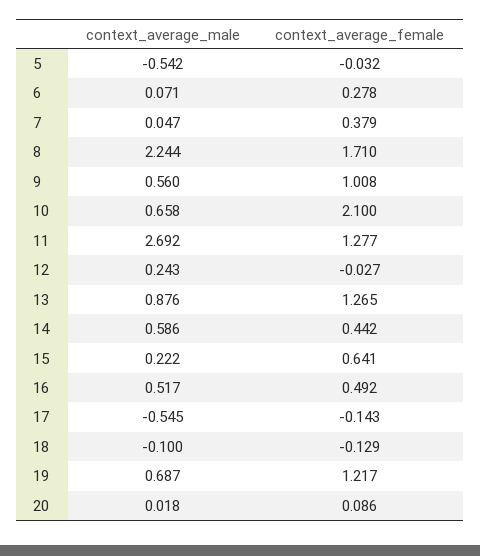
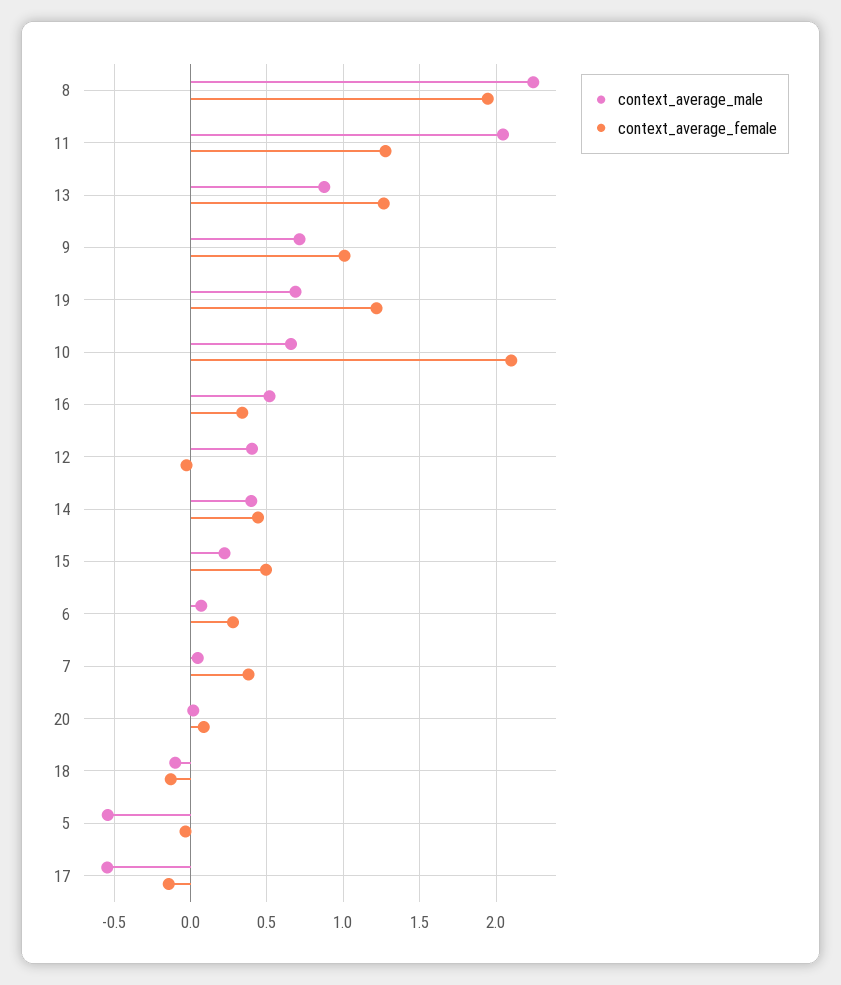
  {
    "context_average_male": {
      "5": -0.542,
      "6": 0.071,
      "7": 0.047,
      "8": 2.244,
-     "9": 0.56,
+     "9": 0.7,
      "10": 0.658,
-     "11": 2.692,
+     "11": 2.05,
-     "12": 0.243,
+     "12": 0.4,
      "13": 0.876,
-     "14": 0.586,
+     "14": 0.4,
      "15": 0.222,
      "16": 0.517,
      "17": -0.545,
      "18": -0.1,
      "19": 0.687,
      "20": 0.018
    },
    "context_average_female": {
      "5": -0.032,
      "6": 0.278,
      "7": 0.379,
-     "8": 1.71,
+     "8": 1.95,
      "9": 1.008,
      "10": 2.1,
      "11": 1.277,
      "12": -0.027,
      "13": 1.265,
      "14": 0.442,
-     "15": 0.641,
+     "15": 0.5,
-     "16": 0.492,
+     "16": 0.35,
      "17": -0.143,
      "18": -0.129,
      "19": 1.217,
      "20": 0.086
    }
  }

